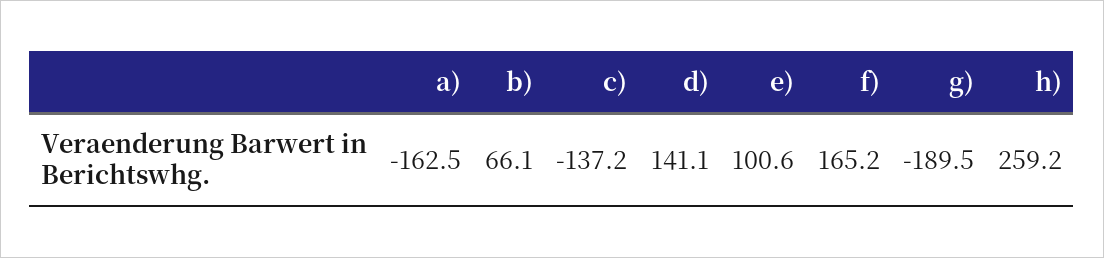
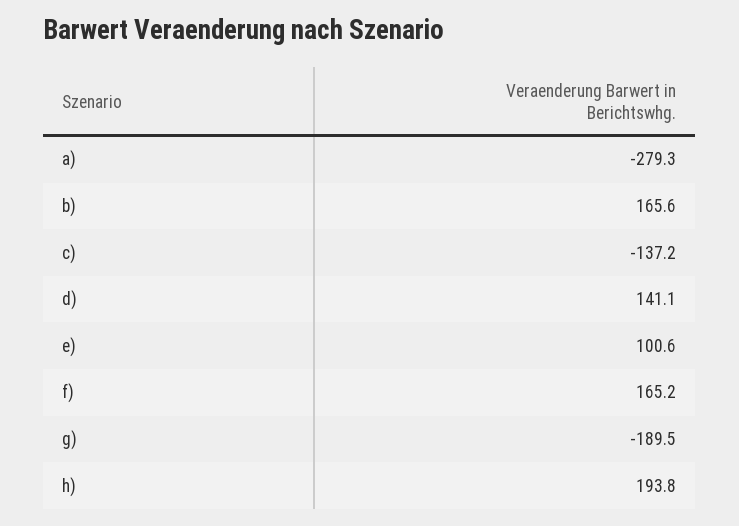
  {
-   "a)": -162.5,
+   "a)": -279.3,
-   "b)": 66.1,
+   "b)": 165.6,
    "c)": -137.2,
    "d)": 141.1,
    "e)": 100.6,
    "f)": 165.2,
    "g)": -189.5,
-   "h)": 259.2
+   "h)": 193.8
  }

